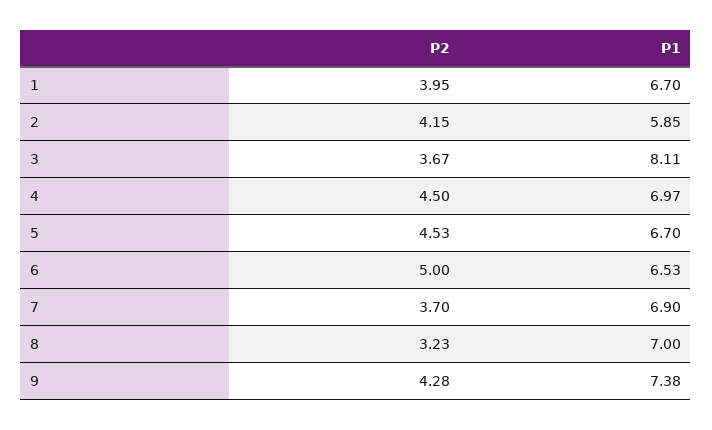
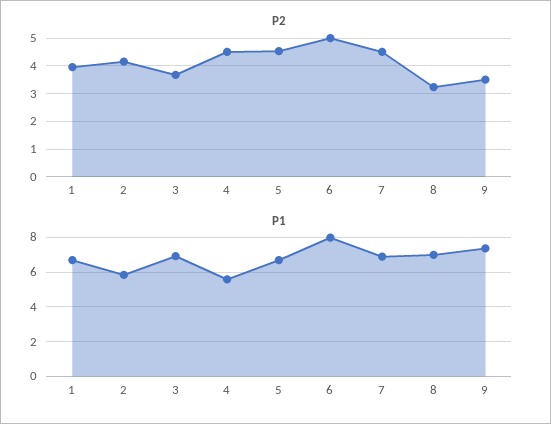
  {
    "P2": {
      "1": 3.95,
      "2": 4.15,
      "3": 3.67,
      "4": 4.5,
      "5": 4.53,
      "6": 5,
-     "7": 3.7,
+     "7": 4.5,
      "8": 3.23,
-     "9": 4.28
+     "9": 3.5
    },
    "P1": {
      "1": 6.7,
      "2": 5.85,
-     "3": 8.11,
+     "3": 7,
-     "4": 6.97,
+     "4": 5.5,
      "5": 6.7,
-     "6": 6.53,
+     "6": 8,
      "7": 6.9,
      "8": 7,
      "9": 7.38
    }
  }

